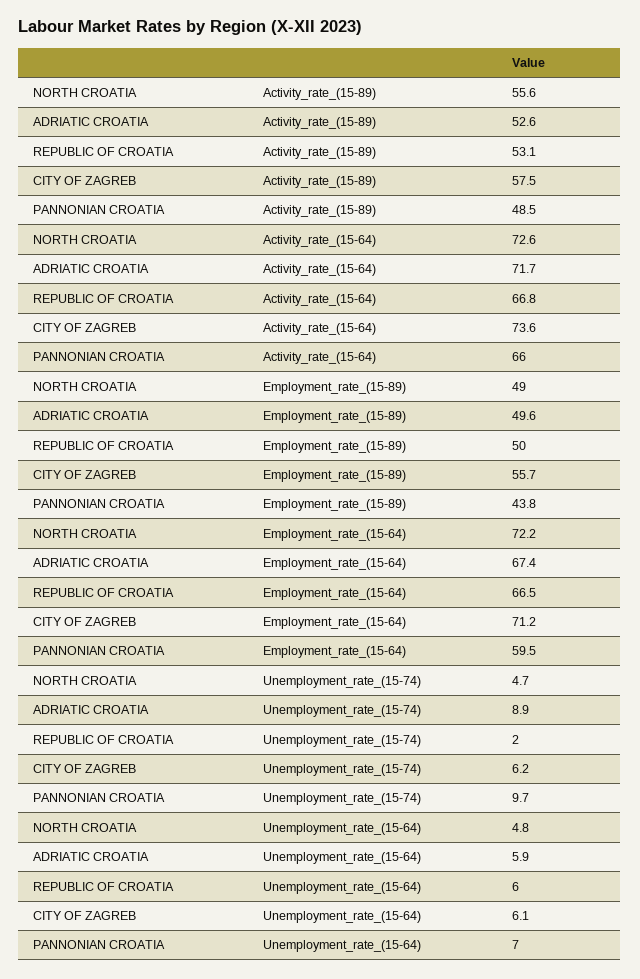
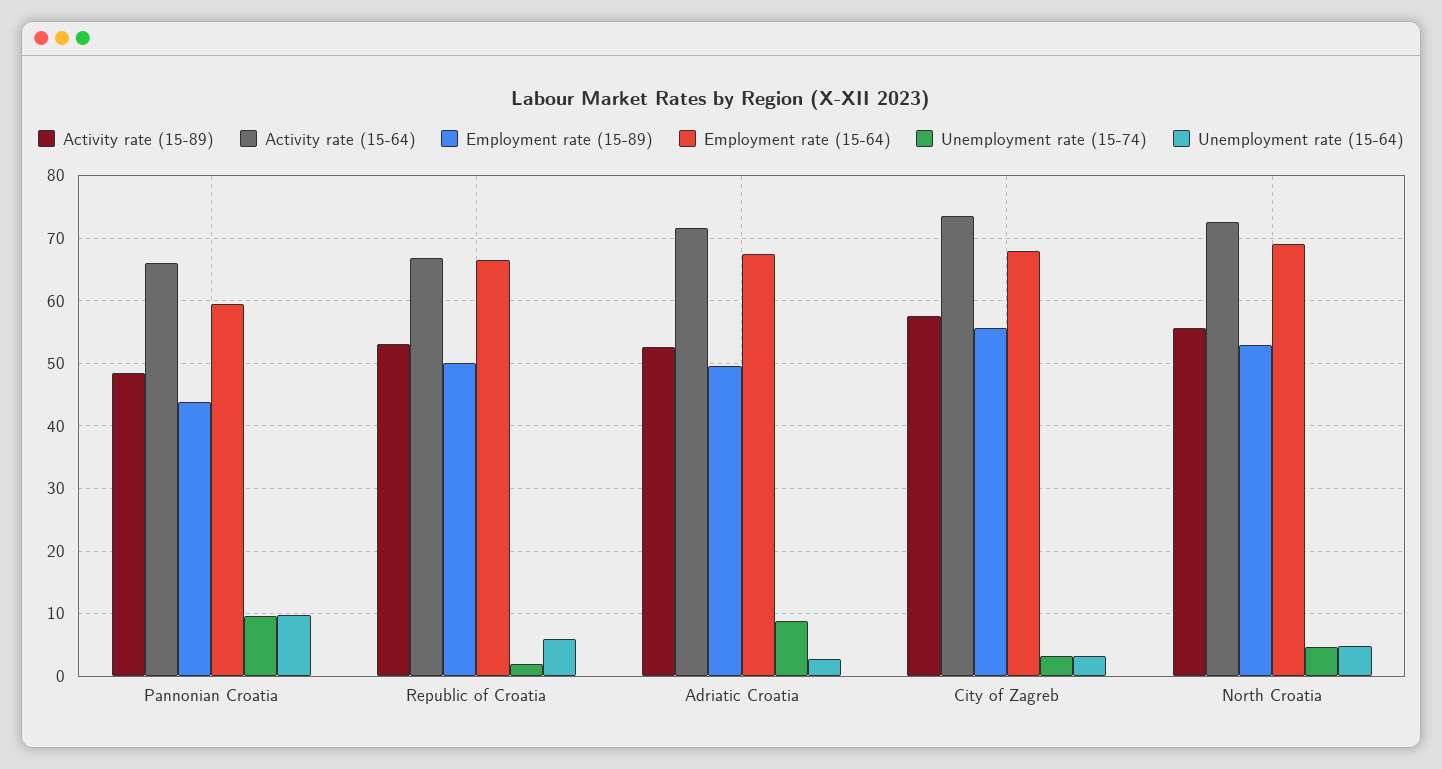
  {
    "Activity_rate_(15-89)": {
      "NORTH CROATIA": 55.6,
      "ADRIATIC CROATIA": 52.6,
      "REPUBLIC OF CROATIA": 53.1,
      "CITY OF ZAGREB": 57.5,
      "PANNONIAN CROATIA": 48.5
    },
    "Activity_rate_(15-64)": {
      "NORTH CROATIA": 72.6,
      "ADRIATIC CROATIA": 71.7,
      "REPUBLIC OF CROATIA": 66.8,
      "CITY OF ZAGREB": 73.6,
      "PANNONIAN CROATIA": 66
    },
    "Employment_rate_(15-89)": {
-     "NORTH CROATIA": 49,
+     "NORTH CROATIA": 53,
      "ADRIATIC CROATIA": 49.6,
      "REPUBLIC OF CROATIA": 50,
      "CITY OF ZAGREB": 55.7,
      "PANNONIAN CROATIA": 43.8
    },
    "Employment_rate_(15-64)": {
-     "NORTH CROATIA": 72.2,
+     "NORTH CROATIA": 69,
      "ADRIATIC CROATIA": 67.4,
      "REPUBLIC OF CROATIA": 66.5,
-     "CITY OF ZAGREB": 71.2,
+     "CITY OF ZAGREB": 68,
      "PANNONIAN CROATIA": 59.5
    },
    "Unemployment_rate_(15-74)": {
      "NORTH CROATIA": 4.7,
      "ADRIATIC CROATIA": 8.9,
      "REPUBLIC OF CROATIA": 2,
-     "CITY OF ZAGREB": 6.2,
+     "CITY OF ZAGREB": 3,
      "PANNONIAN CROATIA": 9.7
    },
    "Unemployment_rate_(15-64)": {
      "NORTH CROATIA": 4.8,
-     "ADRIATIC CROATIA": 5.9,
+     "ADRIATIC CROATIA": 3,
      "REPUBLIC OF CROATIA": 6,
-     "CITY OF ZAGREB": 6.1,
+     "CITY OF ZAGREB": 3,
-     "PANNONIAN CROATIA": 7
+     "PANNONIAN CROATIA": 10
    }
  }

